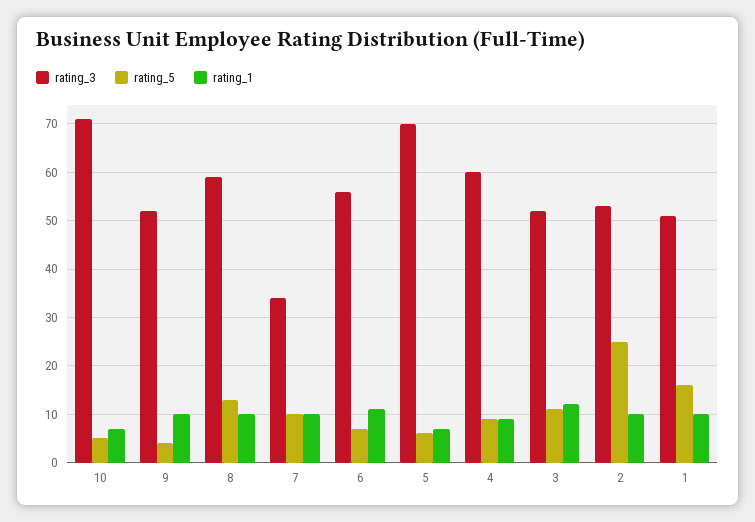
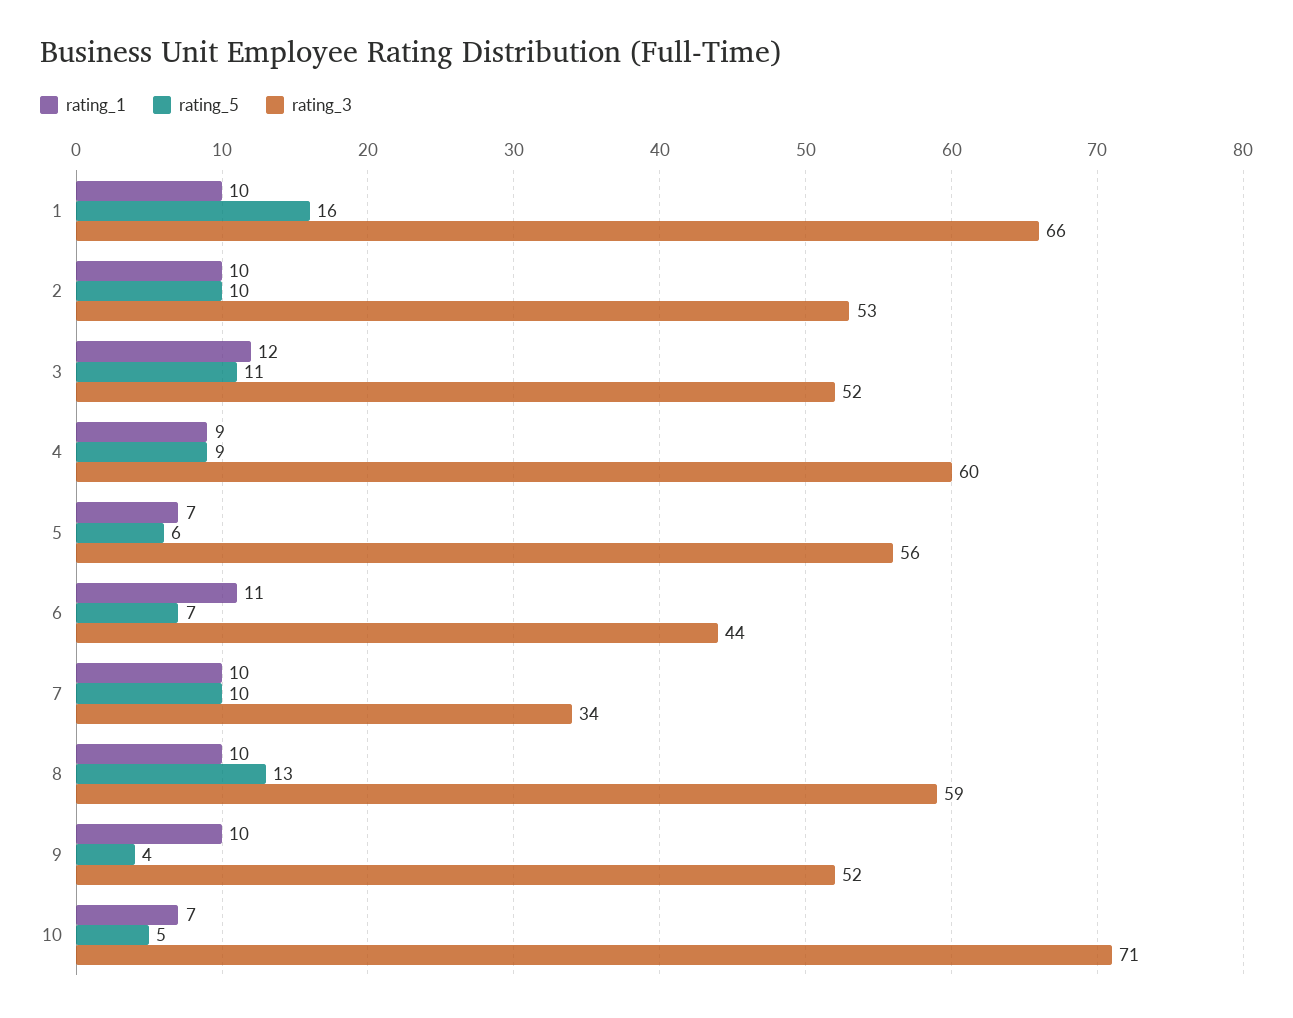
  {
    "rating_3": {
      "10": 71,
      "9": 52,
      "8": 59,
      "7": 34,
-     "6": 55,
+     "6": 44,
-     "5": 70,
+     "5": 56,
      "4": 60,
      "3": 52,
      "2": 53,
-     "1": 50
+     "1": 66
    },
    "rating_5": {
      "10": 5,
      "9": 4,
      "8": 13,
      "7": 10,
      "6": 7,
      "5": 6,
      "4": 9,
      "3": 11,
-     "2": 25,
+     "2": 10,
      "1": 16
    },
    "rating_1": {
      "10": 7,
      "9": 10,
      "8": 10,
      "7": 10,
      "6": 11,
      "5": 7,
      "4": 9,
      "3": 12,
      "2": 10,
      "1": 10
    }
  }

